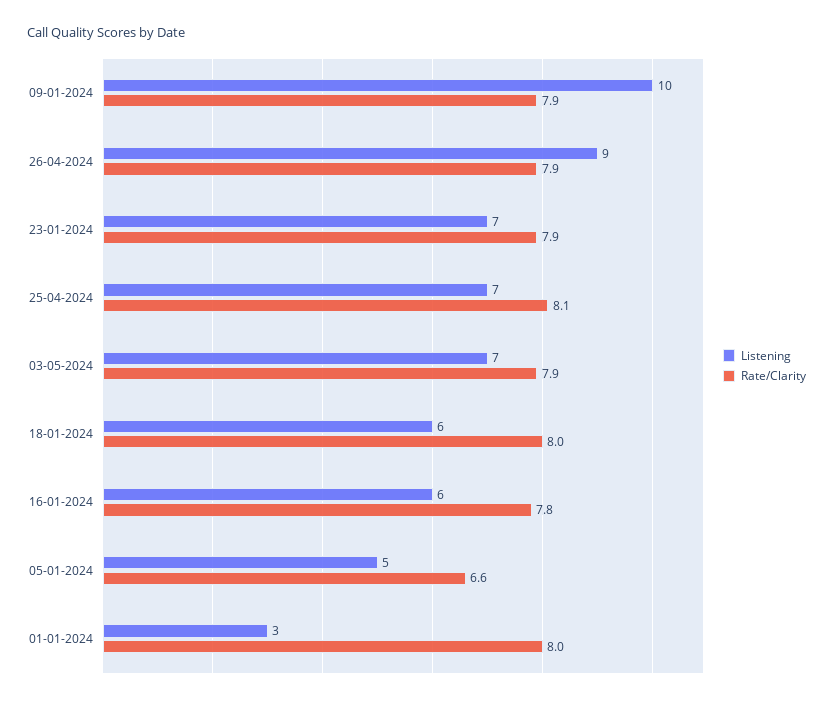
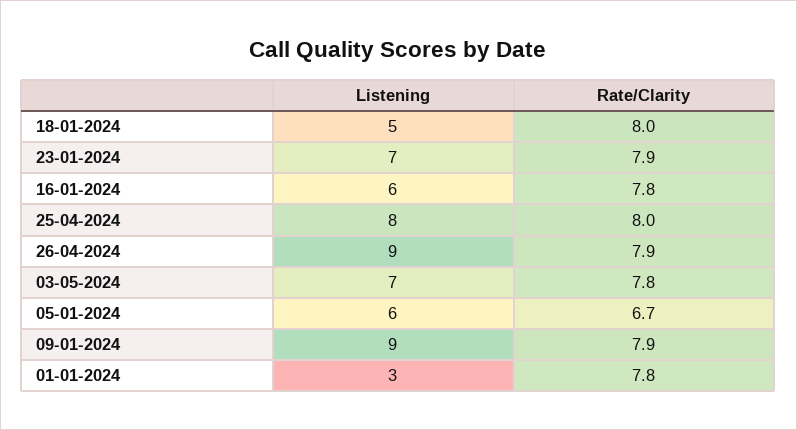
  {
    "Listening": {
-     "09-01-2024": 10,
+     "09-01-2024": 9,
      "26-04-2024": 9,
      "23-01-2024": 7,
-     "25-04-2024": 7,
+     "25-04-2024": 8,
      "03-05-2024": 7,
-     "18-01-2024": 6,
+     "18-01-2024": 5,
      "16-01-2024": 6,
-     "05-01-2024": 5,
+     "05-01-2024": 6,
      "01-01-2024": 3
    },
    "Rate/Clarity": {
      "09-01-2024": 7.9,
      "26-04-2024": 7.9,
      "23-01-2024": 7.9,
-     "25-04-2024": 8.1,
+     "25-04-2024": 8,
-     "03-05-2024": 7.9,
+     "03-05-2024": 7.8,
      "18-01-2024": 8,
      "16-01-2024": 7.8,
-     "05-01-2024": 6.6,
+     "05-01-2024": 6.7,
-     "01-01-2024": 8
+     "01-01-2024": 7.8
    }
  }

